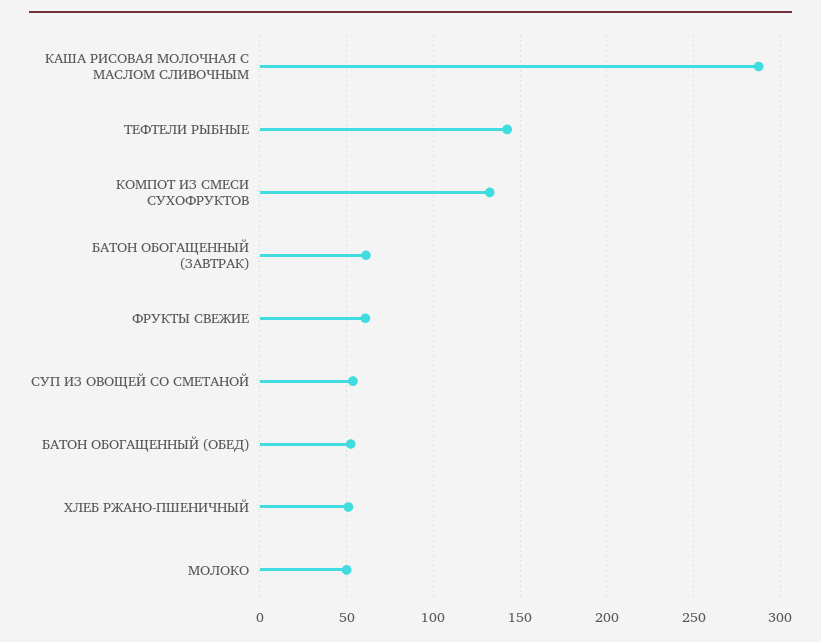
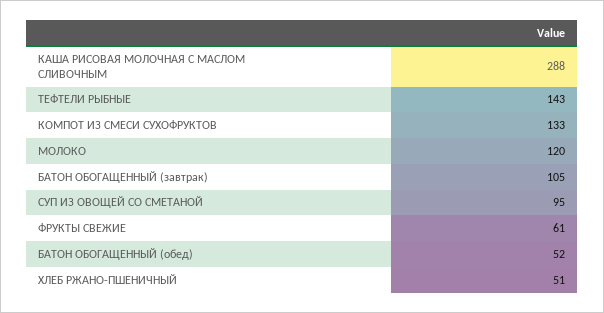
  {
    "КАША РИСОВАЯ МОЛОЧНАЯ С МАСЛОМ СЛИВОЧНЫМ": 288,
    "ТЕФТЕЛИ РЫБНЫЕ": 143,
    "КОМПОТ ИЗ СМЕСИ СУХОФРУКТОВ": 133,
-   "БАТОН ОБОГАЩЕННЫЙ (ЗАВТРАК)": 60,
+   "БАТОН ОБОГАЩЕННЫЙ (ЗАВТРАК)": 105,
    "ФРУКТЫ СВЕЖИЕ": 61,
-   "СУП ИЗ ОВОЩЕЙ СО СМЕТАНОЙ": 55,
+   "СУП ИЗ ОВОЩЕЙ СО СМЕТАНОЙ": 95,
    "БАТОН ОБОГАЩЕННЫЙ (ОБЕД)": 52,
    "ХЛЕБ РЖАНО-ПШЕНИЧНЫЙ": 51,
-   "МОЛОКО": 50
+   "МОЛОКО": 120
  }

